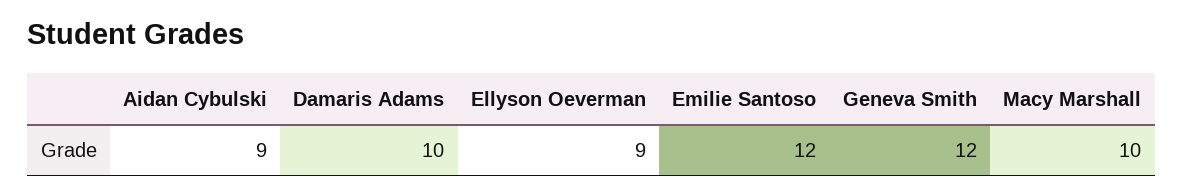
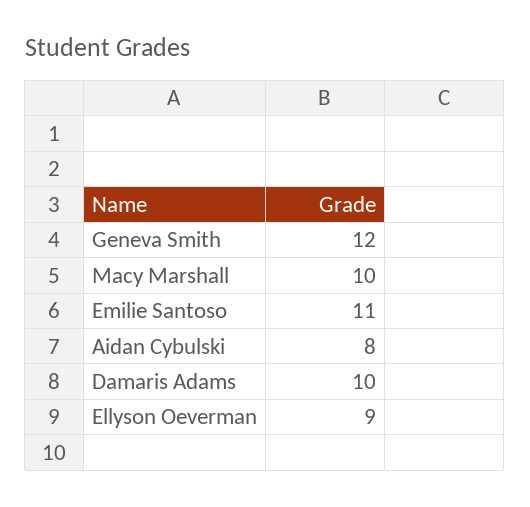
  {
-   "Aidan Cybulski": 9,
+   "Aidan Cybulski": 8,
    "Damaris Adams": 10,
    "Ellyson Oeverman": 9,
-   "Emilie Santoso": 12,
+   "Emilie Santoso": 11,
    "Geneva Smith": 12,
    "Macy Marshall": 10
  }

